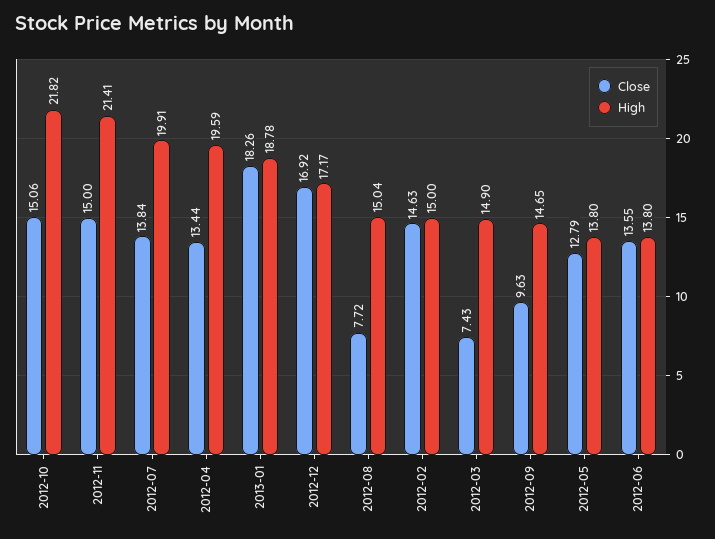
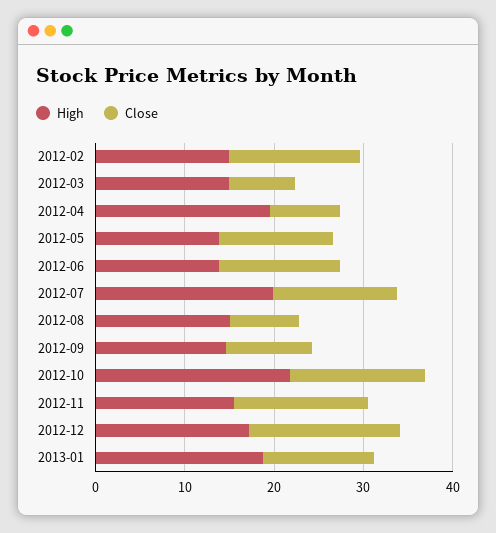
  {
    "Close": {
      "2012-10": 15.06,
      "2012-11": 15,
      "2012-07": 13.84,
-     "2012-04": 13.44,
+     "2012-04": 8,
-     "2013-01": 18.26,
+     "2013-01": 12,
      "2012-12": 16.92,
      "2012-08": 7.72,
      "2012-02": 14.63,
      "2012-03": 7.43,
      "2012-09": 9.63,
      "2012-05": 12.79,
      "2012-06": 13.55
    },
    "High": {
      "2012-10": 21.82,
-     "2012-11": 21.41,
+     "2012-11": 16,
      "2012-07": 19.91,
      "2012-04": 19.59,
      "2013-01": 18.78,
      "2012-12": 17.17,
      "2012-08": 15.04,
      "2012-02": 15,
      "2012-03": 14.9,
      "2012-09": 14.65,
      "2012-05": 13.8,
      "2012-06": 13.8
    }
  }

